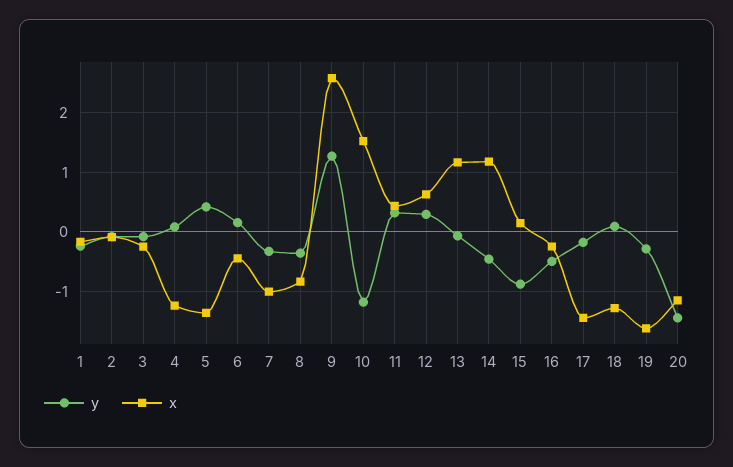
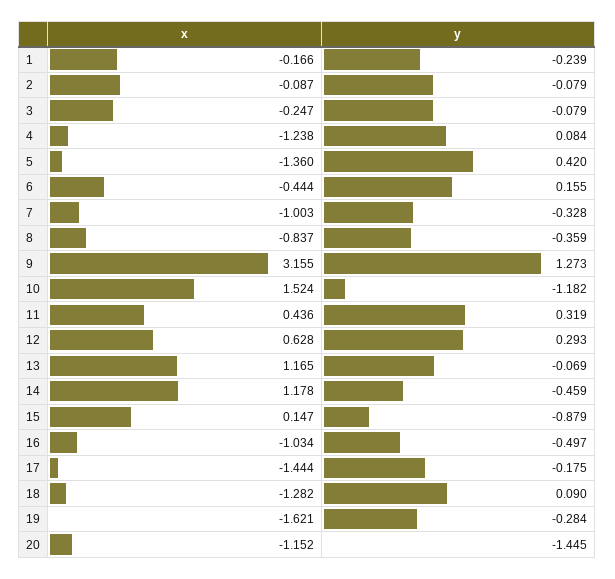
  {
    "y": {
      "1": -0.239,
      "2": -0.079,
      "3": -0.079,
      "4": 0.084,
      "5": 0.42,
      "6": 0.155,
      "7": -0.328,
      "8": -0.359,
      "9": 1.273,
      "10": -1.182,
      "11": 0.319,
      "12": 0.293,
      "13": -0.069,
      "14": -0.459,
      "15": -0.879,
      "16": -0.497,
      "17": -0.175,
      "18": 0.09,
      "19": -0.284,
      "20": -1.445
    },
    "x": {
      "1": -0.166,
      "2": -0.087,
      "3": -0.247,
      "4": -1.238,
      "5": -1.36,
      "6": -0.444,
      "7": -1.003,
      "8": -0.837,
-     "9": 2.6,
+     "9": 3.155,
      "10": 1.524,
      "11": 0.436,
      "12": 0.628,
      "13": 1.165,
      "14": 1.178,
      "15": 0.147,
-     "16": -0.2,
+     "16": -1.034,
      "17": -1.444,
      "18": -1.282,
      "19": -1.621,
      "20": -1.152
    }
  }

